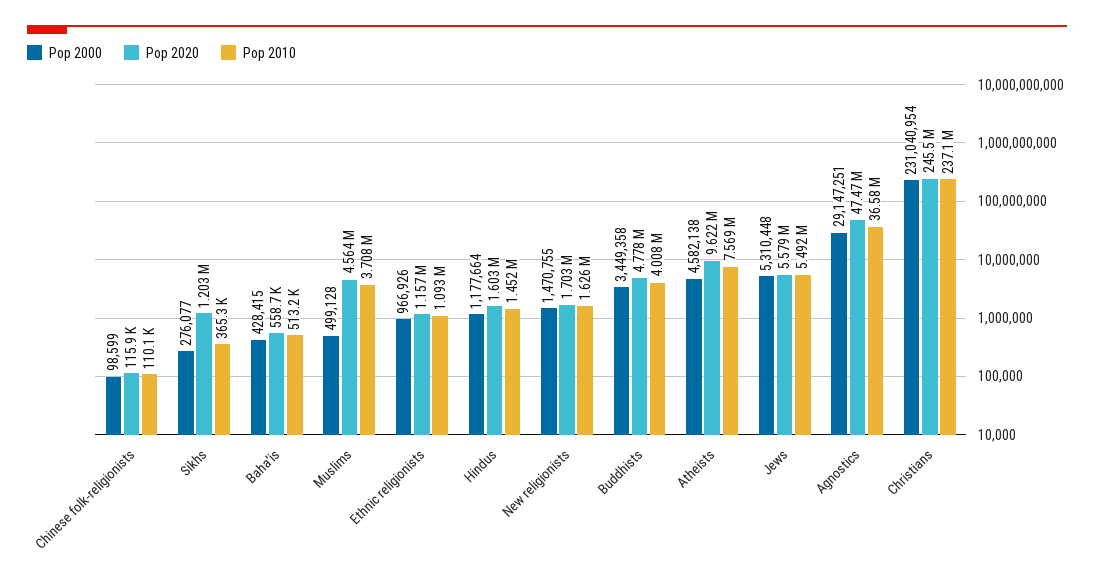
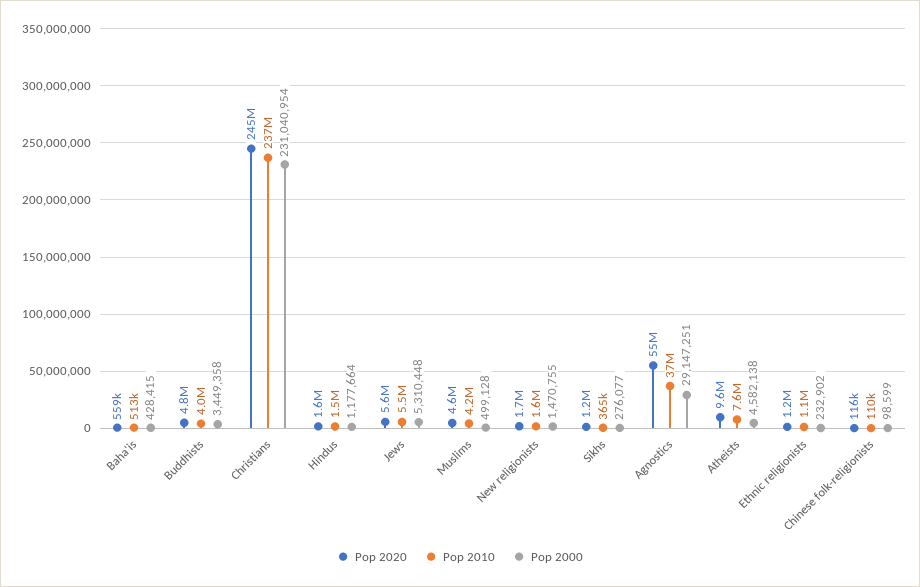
  {
    "Pop 2000": {
      "Chinese folk-religionists": 98599,
      "Sikhs": 276077,
      "Baha'is": 428415,
      "Muslims": 499128,
-     "Ethnic religionists": 966926,
+     "Ethnic religionists": 232902,
      "Hindus": 1177664,
      "New religionists": 1470755,
      "Buddhists": 3449358,
      "Atheists": 4582138,
      "Jews": 5310448,
      "Agnostics": 29147251,
      "Christians": 231040954
    },
    "Pop 2020": {
      "Chinese folk-religionists": 115900,
      "Sikhs": 1203000,
      "Baha'is": 558700,
      "Muslims": 4564000,
      "Ethnic religionists": 1157000,
      "Hindus": 1603000,
      "New religionists": 1703000,
      "Buddhists": 4778000,
      "Atheists": 9622000,
      "Jews": 5579000,
-     "Agnostics": 47470000,
+     "Agnostics": 55000000,
      "Christians": 245500000
    },
    "Pop 2010": {
      "Chinese folk-religionists": 110100,
      "Sikhs": 365300,
      "Baha'is": 513200,
-     "Muslims": 3708000,
+     "Muslims": 4200000,
      "Ethnic religionists": 1093000,
      "Hindus": 1452000,
      "New religionists": 1626000,
      "Buddhists": 4008000,
      "Atheists": 7569000,
      "Jews": 5492000,
      "Agnostics": 36580000,
      "Christians": 237100000
    }
  }

